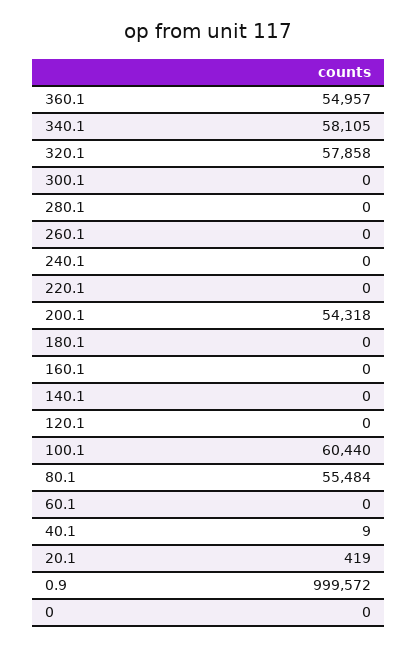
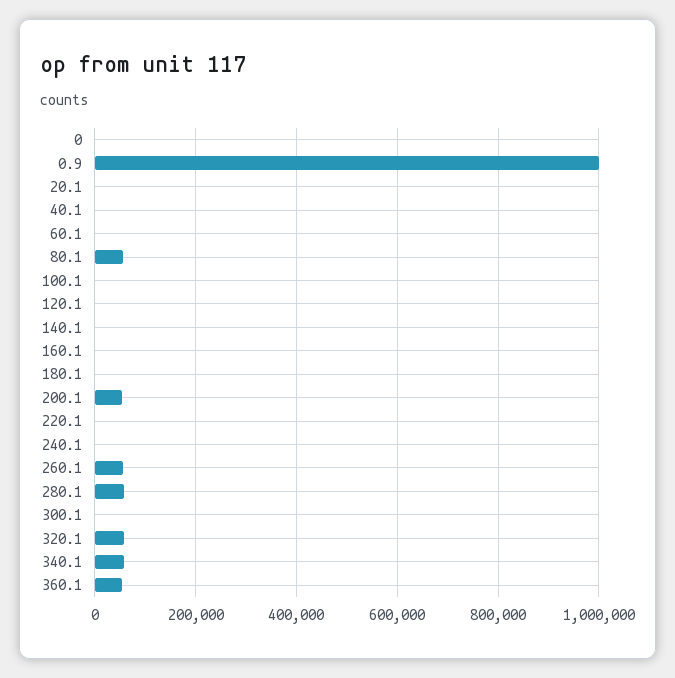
  {
    "360.1": 54957,
    "340.1": 58105,
    "320.1": 57858,
    "300.1": 0,
-   "280.1": 0,
+   "280.1": 60000,
-   "260.1": 0,
+   "260.1": 60000,
    "240.1": 0,
    "220.1": 0,
    "200.1": 54318,
    "180.1": 0,
    "160.1": 0,
    "140.1": 0,
    "120.1": 0,
-   "100.1": 60440,
+   "100.1": 0,
    "80.1": 55484,
    "60.1": 0,
    "40.1": 9,
    "20.1": 419,
    "0.9": 999572,
    "0": 0
  }

